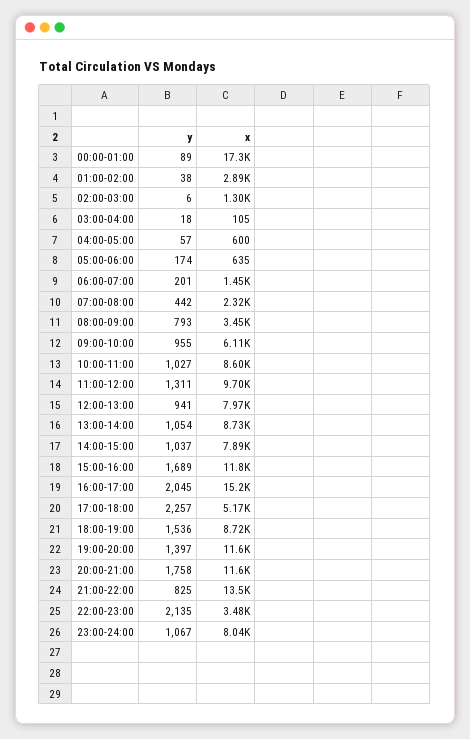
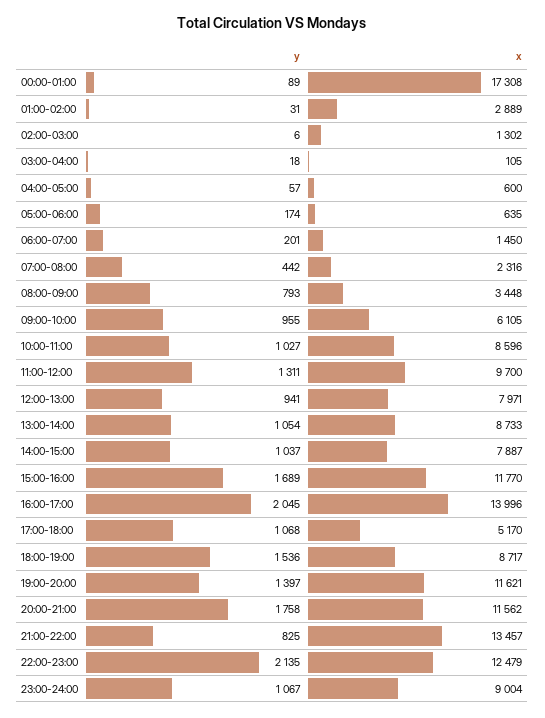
  {
    "y": {
      "00:00-01:00": 89,
-     "01:00-02:00": 38,
+     "01:00-02:00": 31,
      "02:00-03:00": 6,
      "03:00-04:00": 18,
      "04:00-05:00": 57,
      "05:00-06:00": 174,
      "06:00-07:00": 201,
      "07:00-08:00": 442,
      "08:00-09:00": 793,
      "09:00-10:00": 955,
      "10:00-11:00": 1027,
      "11:00-12:00": 1311,
      "12:00-13:00": 941,
      "13:00-14:00": 1054,
      "14:00-15:00": 1037,
      "15:00-16:00": 1689,
      "16:00-17:00": 2045,
-     "17:00-18:00": 2257,
+     "17:00-18:00": 1068,
      "18:00-19:00": 1536,
      "19:00-20:00": 1397,
      "20:00-21:00": 1758,
      "21:00-22:00": 825,
      "22:00-23:00": 2135,
      "23:00-24:00": 1067
    },
    "x": {
      "00:00-01:00": 17308,
      "01:00-02:00": 2889,
      "02:00-03:00": 1302,
      "03:00-04:00": 105,
      "04:00-05:00": 600,
      "05:00-06:00": 635,
      "06:00-07:00": 1450,
      "07:00-08:00": 2316,
      "08:00-09:00": 3448,
      "09:00-10:00": 6105,
      "10:00-11:00": 8596,
      "11:00-12:00": 9700,
      "12:00-13:00": 7971,
      "13:00-14:00": 8733,
      "14:00-15:00": 7887,
      "15:00-16:00": 11770,
-     "16:00-17:00": 15200,
+     "16:00-17:00": 13996,
      "17:00-18:00": 5170,
      "18:00-19:00": 8717,
      "19:00-20:00": 11621,
      "20:00-21:00": 11562,
      "21:00-22:00": 13457,
-     "22:00-23:00": 3480,
+     "22:00-23:00": 12479,
-     "23:00-24:00": 8040
+     "23:00-24:00": 9004
    }
  }

